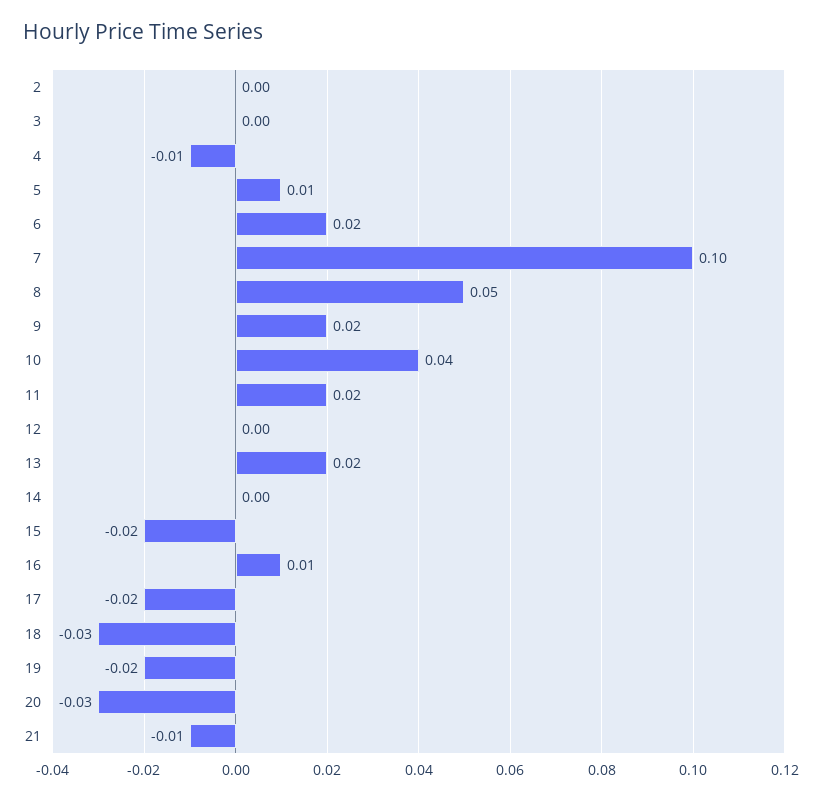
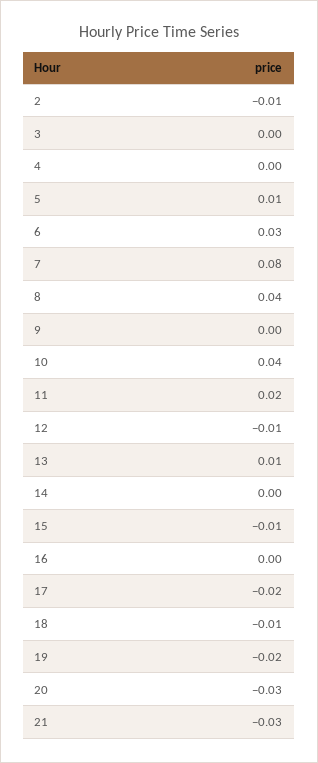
  {
-   "2": 0,
+   "2": -0.01,
    "3": 0,
-   "4": -0.01,
+   "4": 0,
    "5": 0.01,
-   "6": 0.02,
+   "6": 0.03,
-   "7": 0.1,
+   "7": 0.08,
-   "8": 0.05,
+   "8": 0.04,
-   "9": 0.02,
+   "9": 0,
    "10": 0.04,
    "11": 0.02,
-   "12": 0,
+   "12": -0.01,
-   "13": 0.02,
+   "13": 0.01,
    "14": 0,
-   "15": -0.02,
+   "15": -0.01,
-   "16": 0.01,
+   "16": 0,
    "17": -0.02,
-   "18": -0.03,
+   "18": -0.01,
    "19": -0.02,
    "20": -0.03,
-   "21": -0.01
+   "21": -0.03
  }

